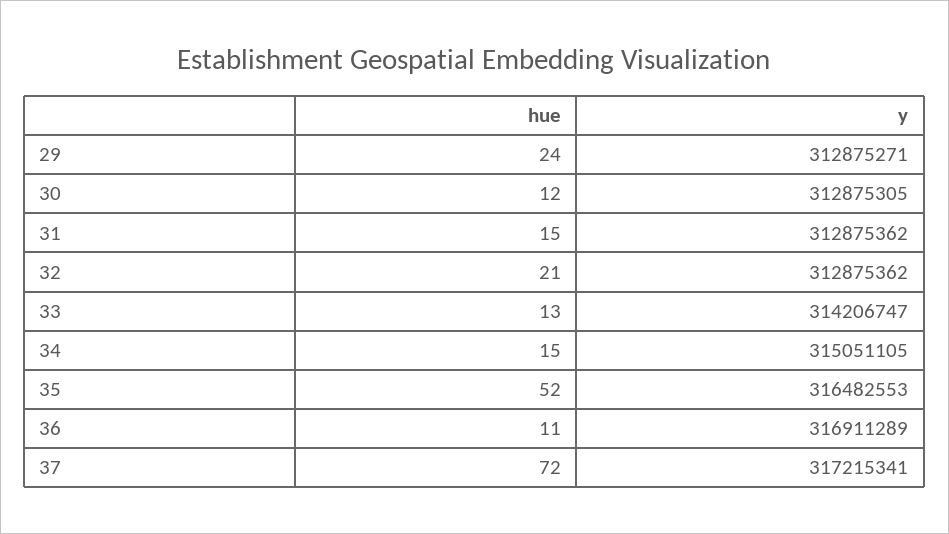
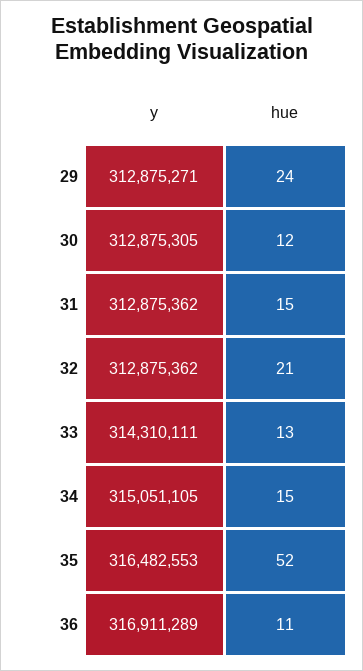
  {
    "hue": {
      "29": 24,
      "30": 12,
      "31": 15,
      "32": 21,
      "33": 13,
      "34": 15,
      "35": 52,
-     "36": 11,
+     "36": 11
-     "37": 72
    },
    "y": {
      "29": 312875271,
      "30": 312875305,
      "31": 312875362,
      "32": 312875362,
-     "33": 314206747,
+     "33": 314310111,
      "34": 315051105,
      "35": 316482553,
-     "36": 316911289,
+     "36": 316911289
-     "37": 317215341
    }
  }

